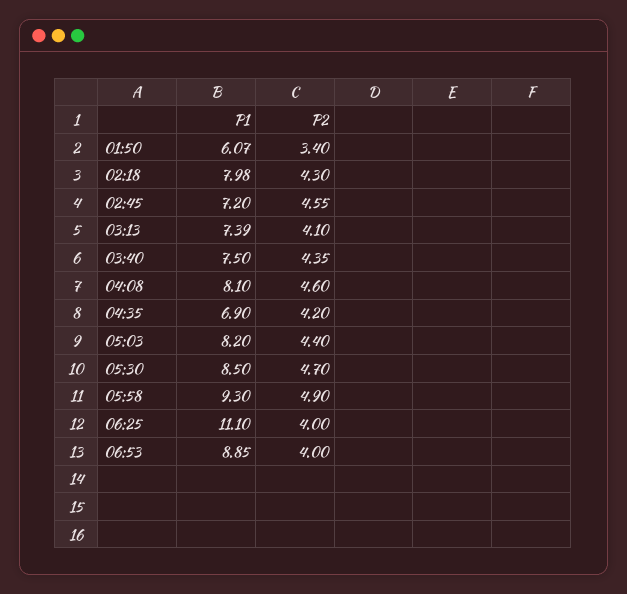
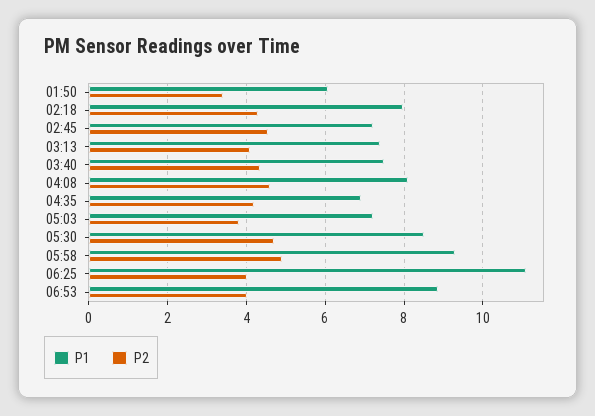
  {
    "P1": {
      "01:50": 6.07,
      "02:18": 7.98,
      "02:45": 7.2,
      "03:13": 7.39,
      "03:40": 7.5,
      "04:08": 8.1,
      "04:35": 6.9,
-     "05:03": 8.2,
+     "05:03": 7.2,
      "05:30": 8.5,
      "05:58": 9.3,
      "06:25": 11.1,
      "06:53": 8.85
    },
    "P2": {
      "01:50": 3.4,
      "02:18": 4.3,
      "02:45": 4.55,
      "03:13": 4.1,
      "03:40": 4.35,
      "04:08": 4.6,
      "04:35": 4.2,
-     "05:03": 4.4,
+     "05:03": 3.8,
      "05:30": 4.7,
      "05:58": 4.9,
      "06:25": 4,
      "06:53": 4
    }
  }

